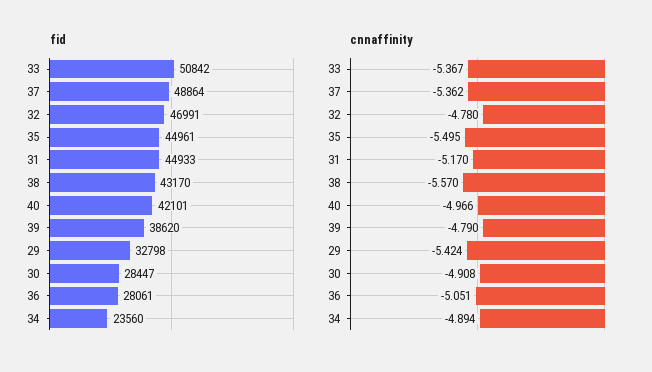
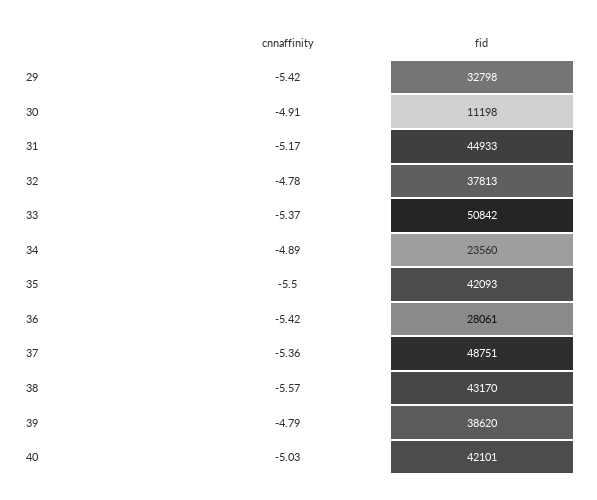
  {
    "fid": {
      "33": 50842,
-     "37": 48864,
+     "37": 48751,
-     "32": 46991,
+     "32": 37813,
-     "35": 44961,
+     "35": 42093,
      "31": 44933,
      "38": 43170,
      "40": 42101,
      "39": 38620,
      "29": 32798,
-     "30": 28447,
+     "30": 11198,
      "36": 28061,
      "34": 23560
    },
    "cnnaffinity": {
      "33": -5.367,
      "37": -5.362,
      "32": -4.78,
      "35": -5.495,
      "31": -5.17,
      "38": -5.57,
-     "40": -4.966,
+     "40": -5.03,
      "39": -4.79,
      "29": -5.424,
      "30": -4.908,
-     "36": -5.051,
+     "36": -5.42,
      "34": -4.894
    }
  }

